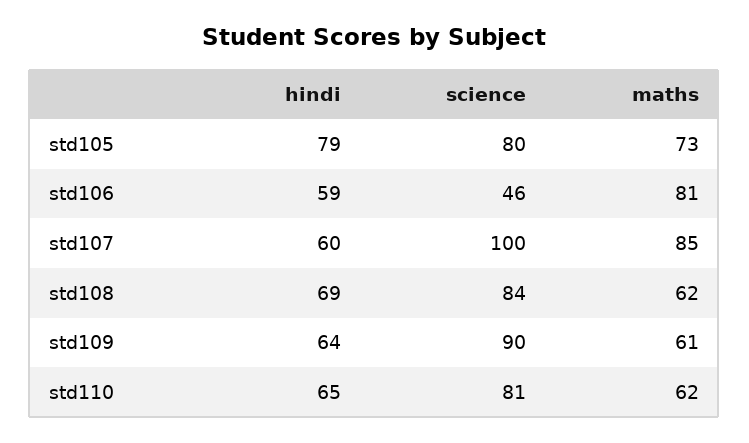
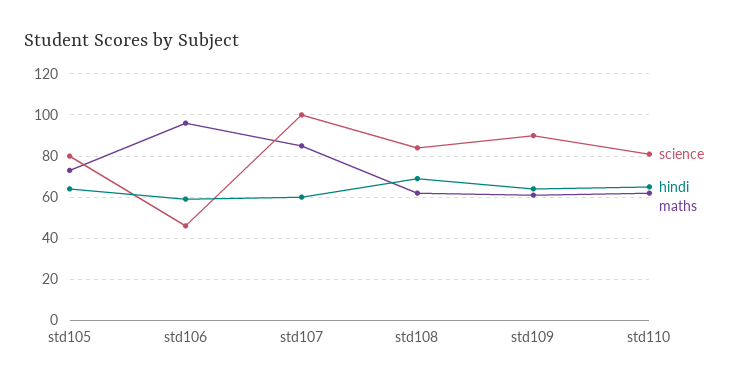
  {
    "hindi": {
-     "std105": 79,
+     "std105": 65,
      "std106": 59,
      "std107": 60,
      "std108": 69,
      "std109": 64,
      "std110": 65
    },
    "science": {
      "std105": 80,
      "std106": 46,
      "std107": 100,
      "std108": 84,
      "std109": 90,
      "std110": 81
    },
    "maths": {
      "std105": 73,
-     "std106": 81,
+     "std106": 95,
      "std107": 85,
      "std108": 62,
      "std109": 61,
      "std110": 62
    }
  }

